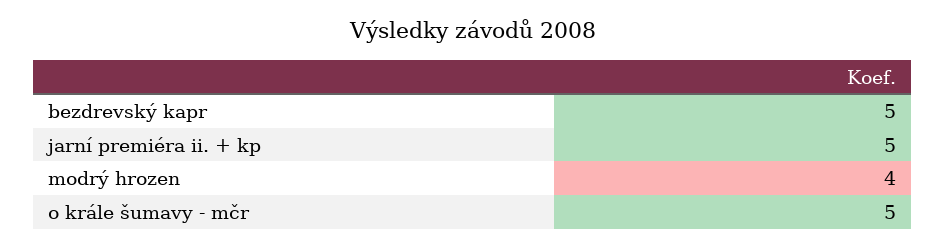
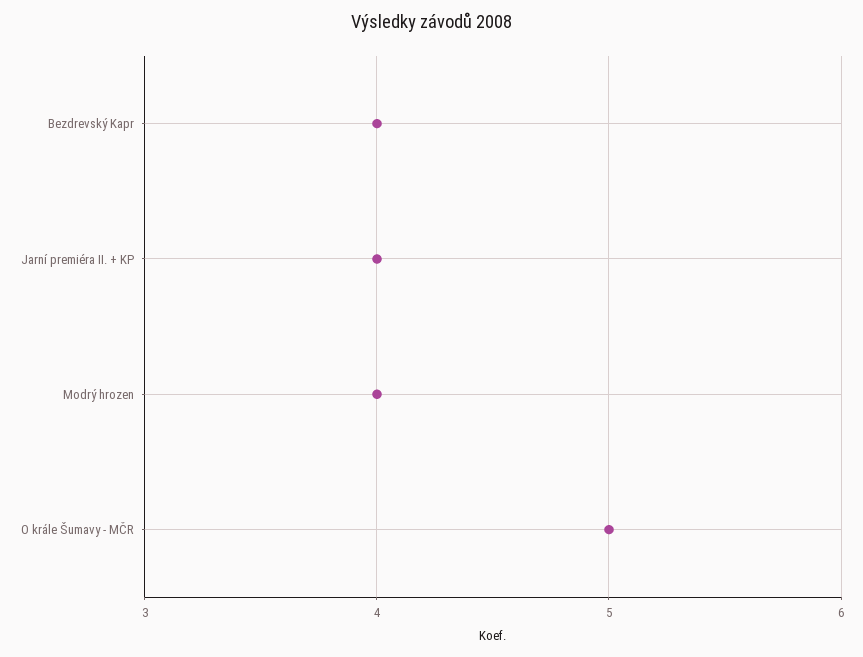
  {
-   "bezdrevský kapr": 5,
+   "bezdrevský kapr": 4,
-   "jarní premiéra ii. + kp": 5,
+   "jarní premiéra ii. + kp": 4,
    "modrý hrozen": 4,
    "o krále šumavy - mčr": 5
  }

